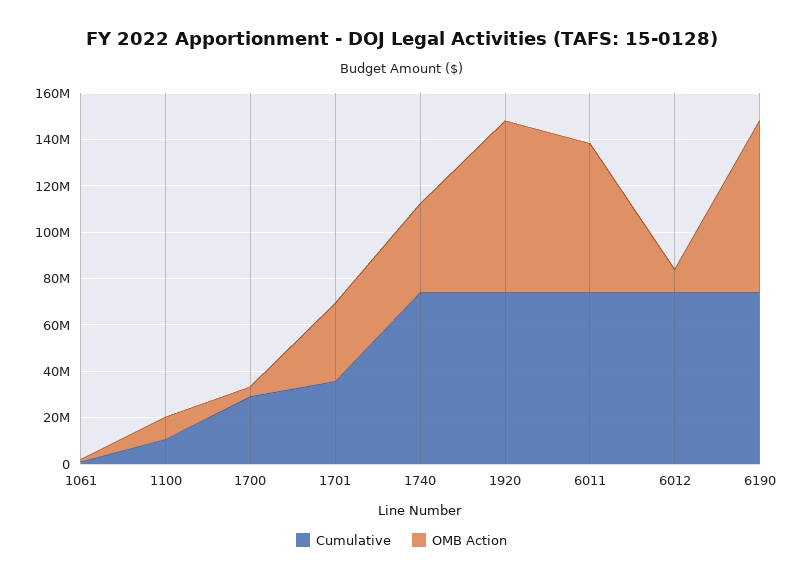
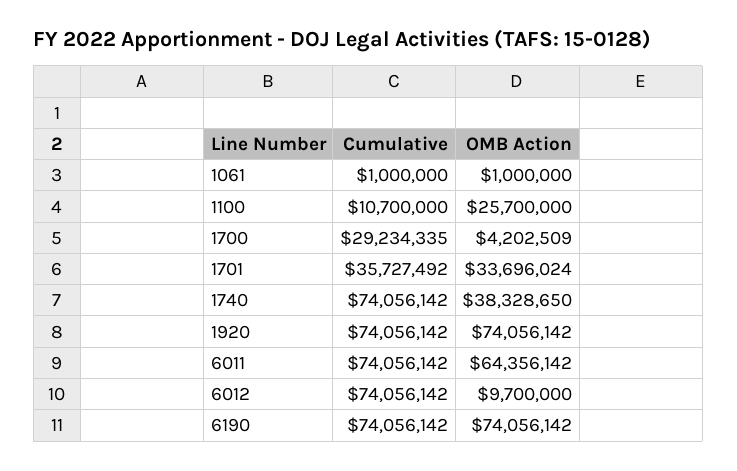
  {
    "Cumulative": {
      "1061": 1000000,
      "1100": 10700000,
      "1700": 29234335,
      "1701": 35727492,
      "1740": 74056142,
      "1920": 74056142,
      "6011": 74056142,
      "6012": 74056142,
      "6190": 74056142
    },
    "OMB Action": {
      "1061": 1000000,
-     "1100": 10000000,
+     "1100": 25700000,
      "1700": 4202509,
      "1701": 33696024,
      "1740": 38328650,
      "1920": 74056142,
      "6011": 64356142,
      "6012": 9700000,
      "6190": 74056142
    }
  }

